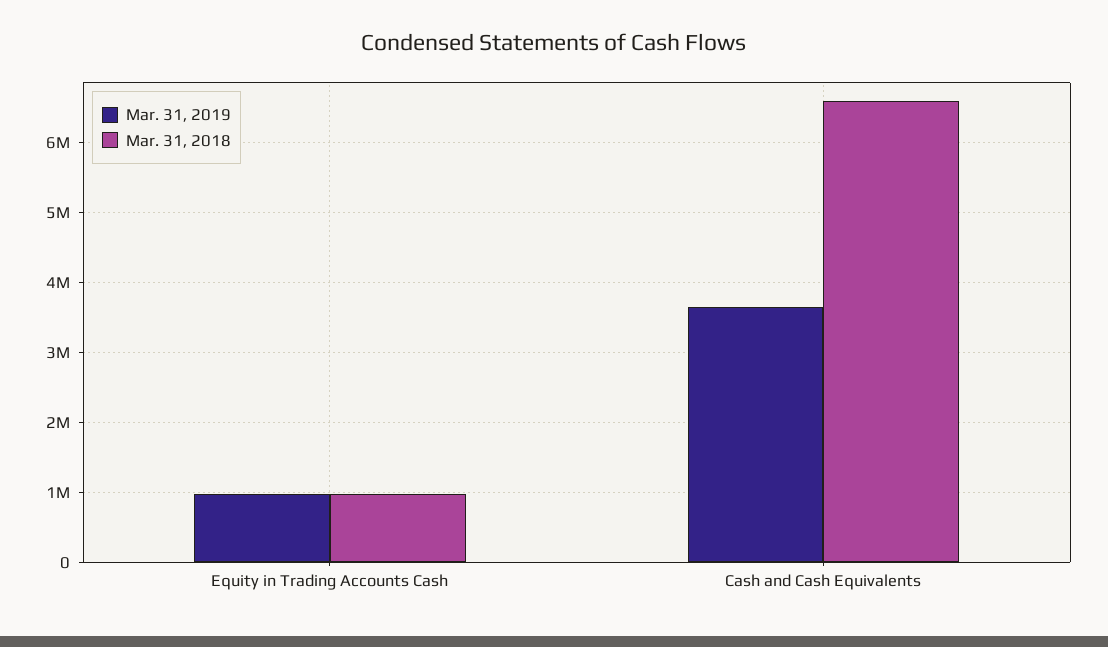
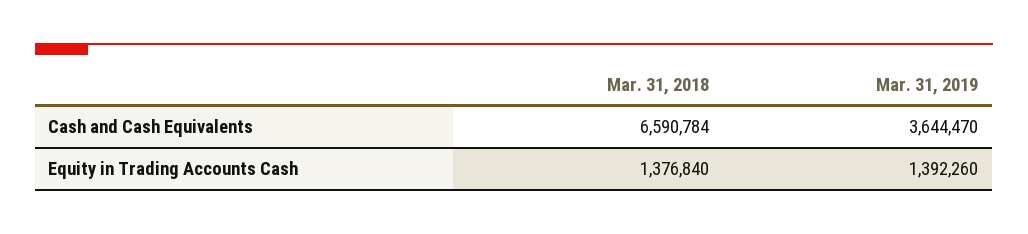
  {
    "Mar. 31, 2019": {
-     "Equity in Trading Accounts Cash": 1000000,
+     "Equity in Trading Accounts Cash": 1392260,
      "Cash and Cash Equivalents": 3644470
    },
    "Mar. 31, 2018": {
-     "Equity in Trading Accounts Cash": 1000000,
+     "Equity in Trading Accounts Cash": 1376840,
      "Cash and Cash Equivalents": 6590784
    }
  }

